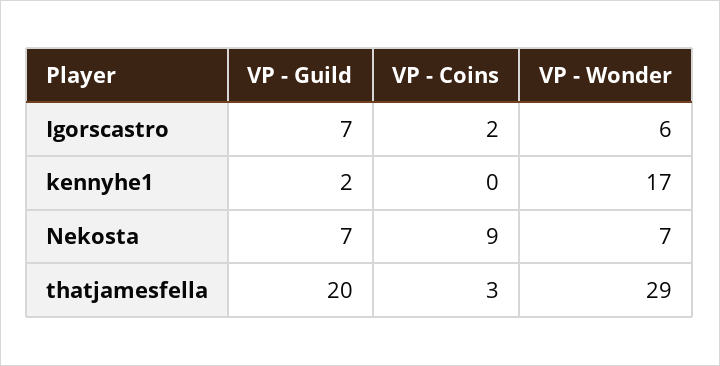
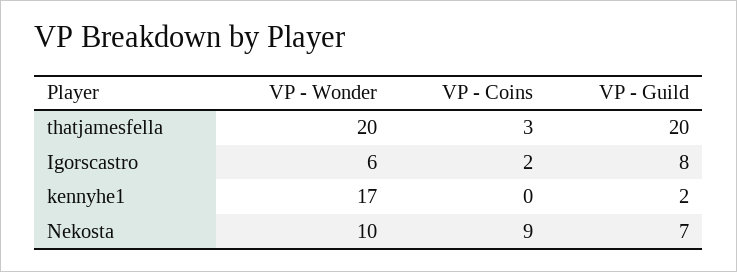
  {
    "VP - Guild": {
-     "Igorscastro": 7,
+     "Igorscastro": 8,
      "kennyhe1": 2,
      "Nekosta": 7,
      "thatjamesfella": 20
    },
    "VP - Coins": {
      "Igorscastro": 2,
      "kennyhe1": 0,
      "Nekosta": 9,
      "thatjamesfella": 3
    },
    "VP - Wonder": {
      "Igorscastro": 6,
      "kennyhe1": 17,
-     "Nekosta": 7,
+     "Nekosta": 10,
-     "thatjamesfella": 29
+     "thatjamesfella": 20
    }
  }

